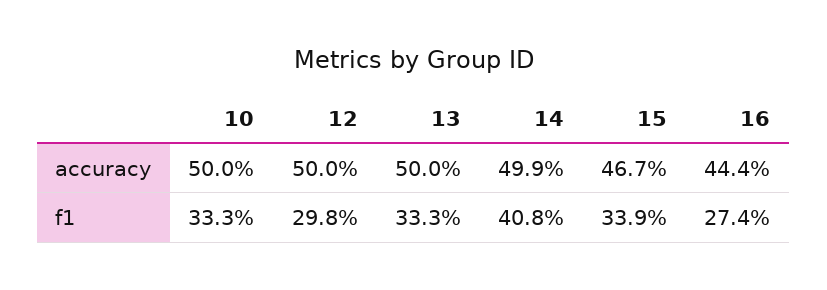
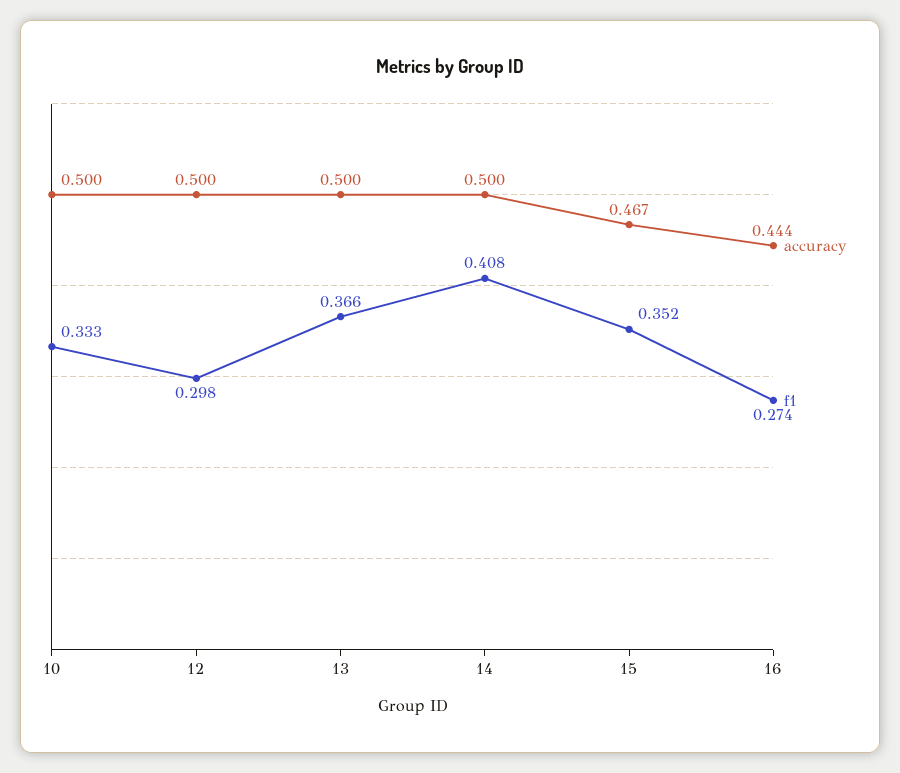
  {
    "accuracy": {
      "10": 0.5,
      "12": 0.5,
      "13": 0.5,
-     "14": 0.499,
+     "14": 0.5,
      "15": 0.467,
      "16": 0.444
    },
    "f1": {
      "10": 0.333,
      "12": 0.298,
-     "13": 0.333,
+     "13": 0.366,
      "14": 0.408,
-     "15": 0.339,
+     "15": 0.352,
      "16": 0.274
    }
  }

